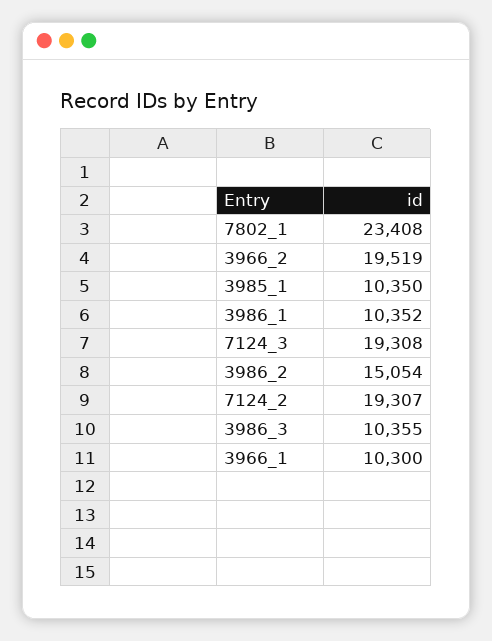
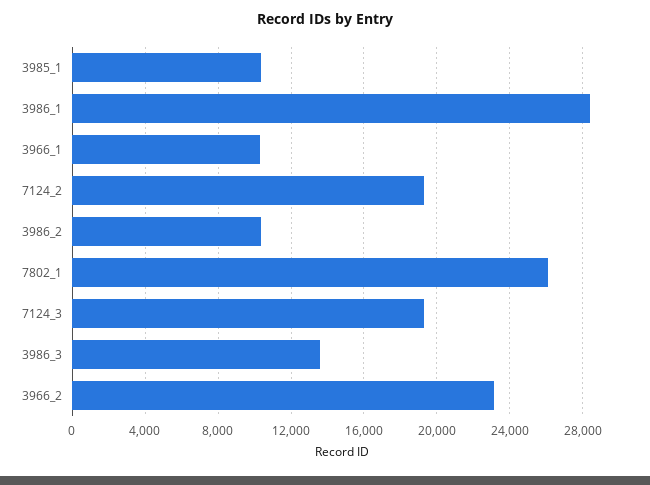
  {
-   "7802_1": 23408,
+   "7802_1": 26000,
-   "3966_2": 19519,
+   "3966_2": 23000,
    "3985_1": 10350,
-   "3986_1": 10352,
+   "3986_1": 28500,
    "7124_3": 19308,
-   "3986_2": 15054,
+   "3986_2": 10500,
    "7124_2": 19307,
-   "3986_3": 10355,
+   "3986_3": 13500,
    "3966_1": 10300
  }

